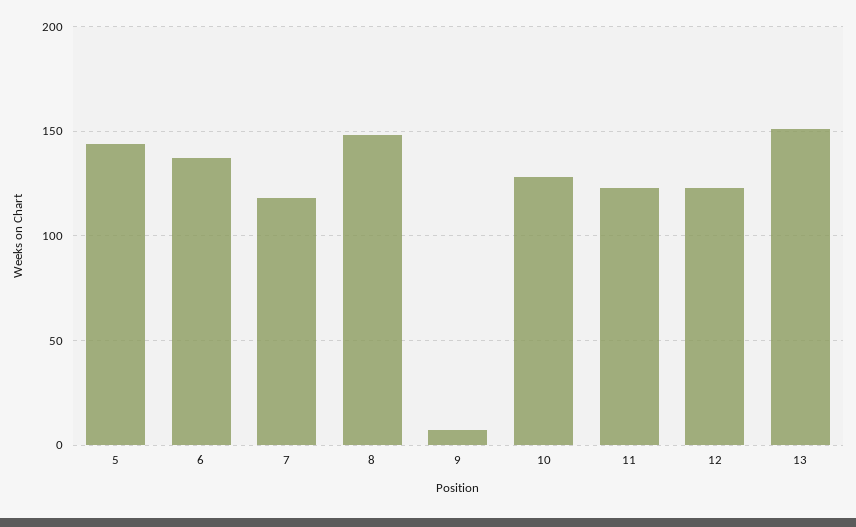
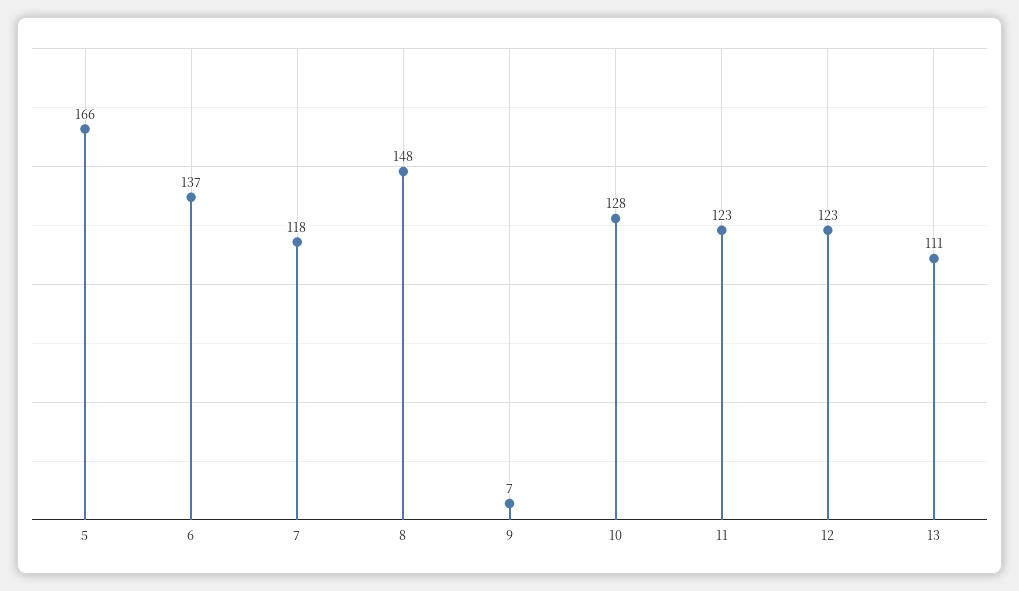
  {
-   "5": 145,
+   "5": 166,
    "6": 137,
    "7": 118,
    "8": 148,
    "9": 7,
    "10": 128,
    "11": 123,
    "12": 123,
-   "13": 150
+   "13": 111
  }

